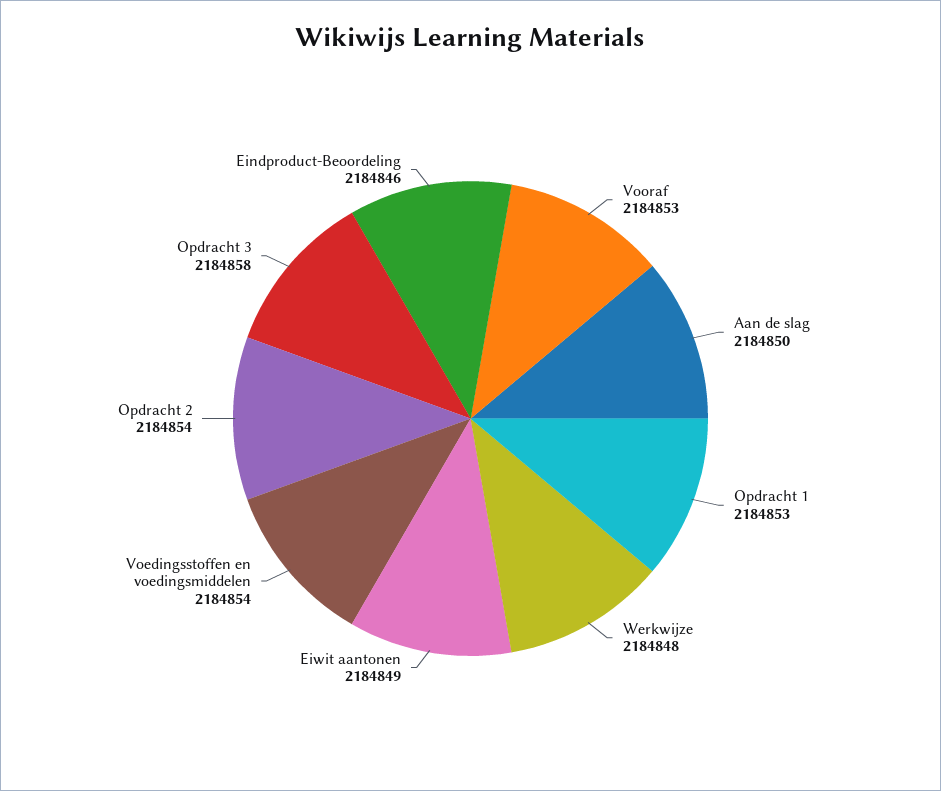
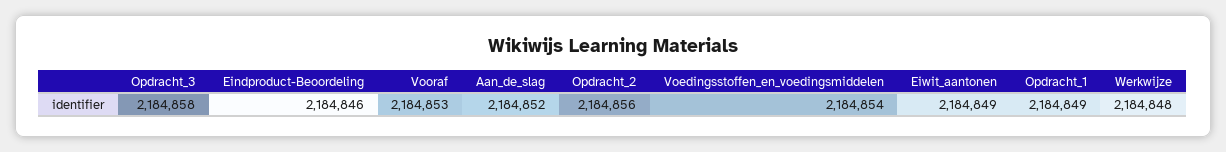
  {
    "Vooraf": 2184853,
-   "Aan de slag": 2184850,
+   "Aan de slag": 2184852,
-   "Opdracht 1": 2184853,
+   "Opdracht 1": 2184849,
    "Werkwijze": 2184848,
    "Eiwit aantonen": 2184849,
    "Voedingsstoffen en voedingsmiddelen": 2184854,
-   "Opdracht 2": 2184854,
+   "Opdracht 2": 2184856,
    "Opdracht 3": 2184858,
    "Eindproduct-Beoordeling": 2184846
  }

